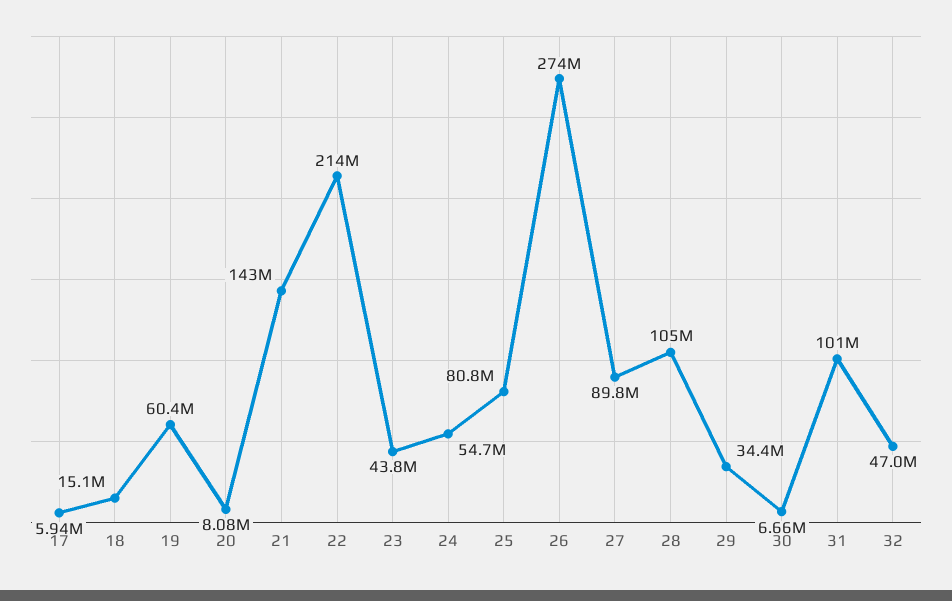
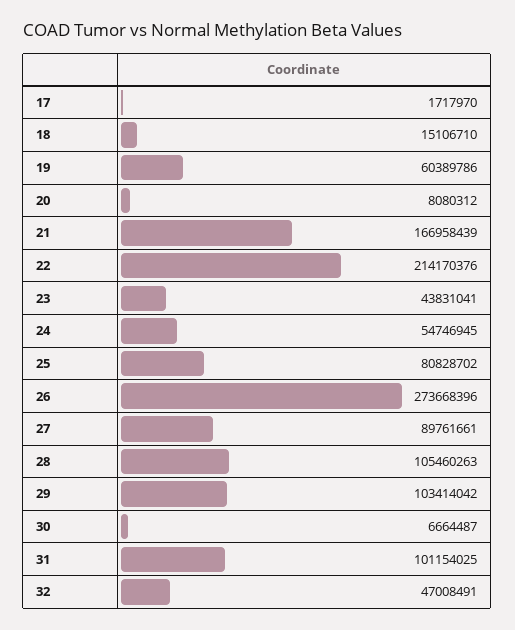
  {
-   "17": 5940000,
+   "17": 1717970,
    "18": 15106710,
    "19": 60389786,
    "20": 8080312,
-   "21": 143000000,
+   "21": 166958439,
    "22": 214170376,
    "23": 43831041,
    "24": 54746945,
    "25": 80828702,
    "26": 273668396,
    "27": 89761661,
    "28": 105460263,
-   "29": 34400000,
+   "29": 103414042,
    "30": 6664487,
    "31": 101154025,
    "32": 47008491
  }

